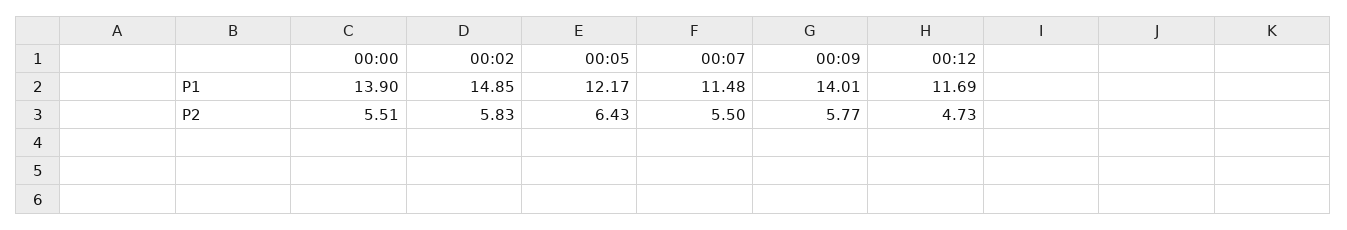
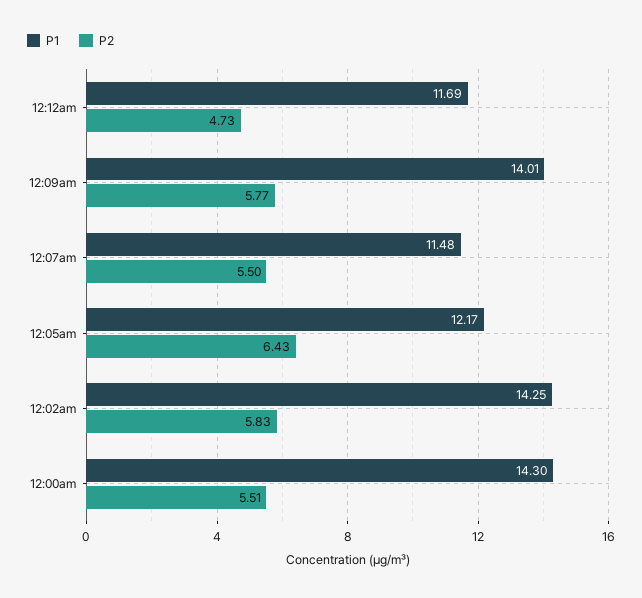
  {
    "P1": {
-     "00:00": 13.9,
+     "00:00": 14.3,
-     "00:02": 14.85,
+     "00:02": 14.25,
      "00:05": 12.17,
      "00:07": 11.48,
      "00:09": 14.01,
      "00:12": 11.69
    },
    "P2": {
      "00:00": 5.51,
      "00:02": 5.83,
      "00:05": 6.43,
      "00:07": 5.5,
      "00:09": 5.77,
      "00:12": 4.73
    }
  }

